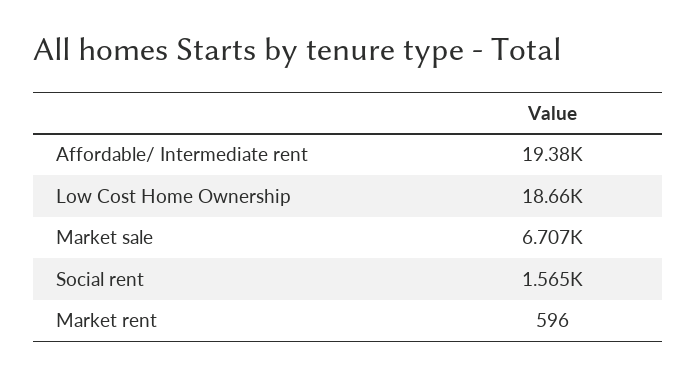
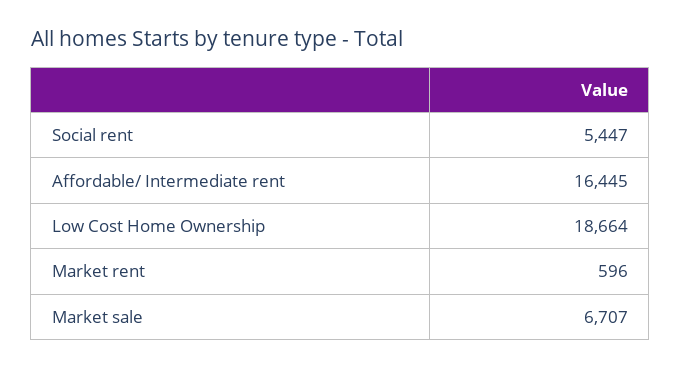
  {
-   "Affordable/ Intermediate rent": 19380,
+   "Affordable/ Intermediate rent": 16445,
    "Low Cost Home Ownership": 18664,
    "Market sale": 6707,
-   "Social rent": 1565,
+   "Social rent": 5447,
    "Market rent": 596
  }

